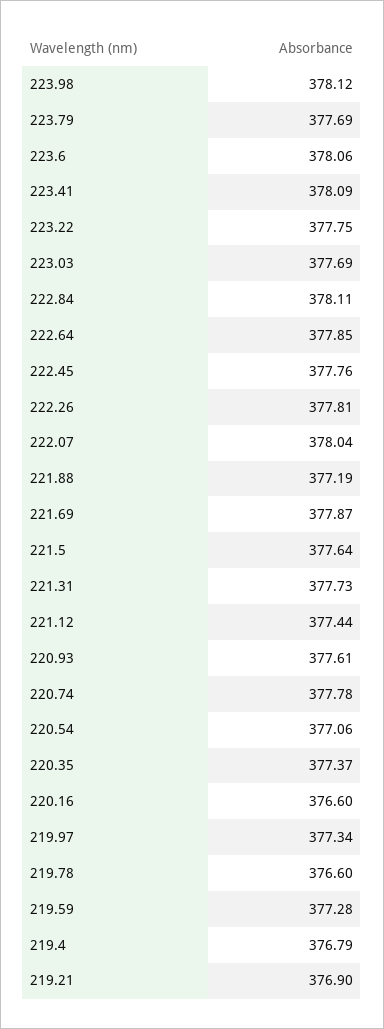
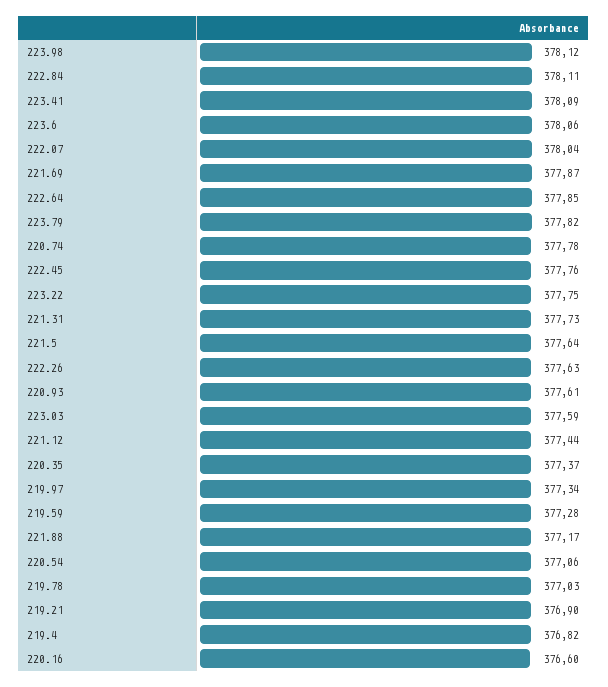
  {
    "223.98": 378.12,
-   "223.79": 377.69,
+   "223.79": 377.82,
    "223.6": 378.06,
    "223.41": 378.09,
    "223.22": 377.75,
-   "223.03": 377.69,
+   "223.03": 377.59,
    "222.84": 378.11,
    "222.64": 377.85,
    "222.45": 377.76,
-   "222.26": 377.81,
+   "222.26": 377.63,
    "222.07": 378.04,
-   "221.88": 377.19,
+   "221.88": 377.17,
    "221.69": 377.87,
    "221.5": 377.64,
    "221.31": 377.73,
    "221.12": 377.44,
    "220.93": 377.61,
    "220.74": 377.78,
    "220.54": 377.06,
    "220.35": 377.37,
    "220.16": 376.6,
    "219.97": 377.34,
-   "219.78": 376.6,
+   "219.78": 377.03,
    "219.59": 377.28,
-   "219.4": 376.79,
+   "219.4": 376.82,
    "219.21": 376.9
  }

